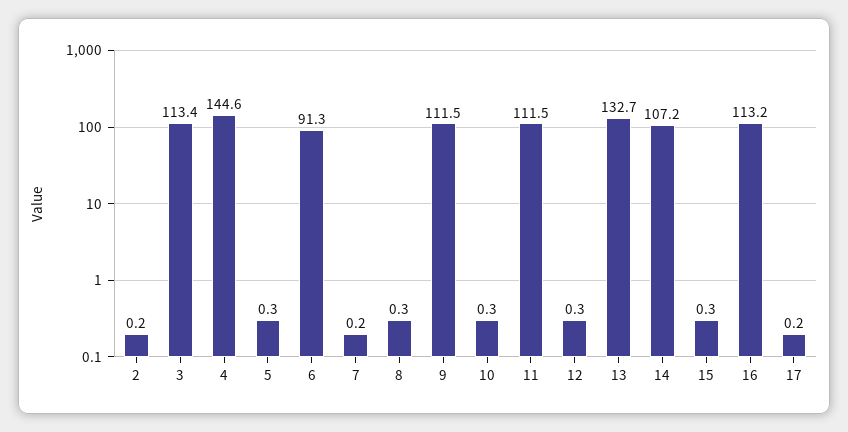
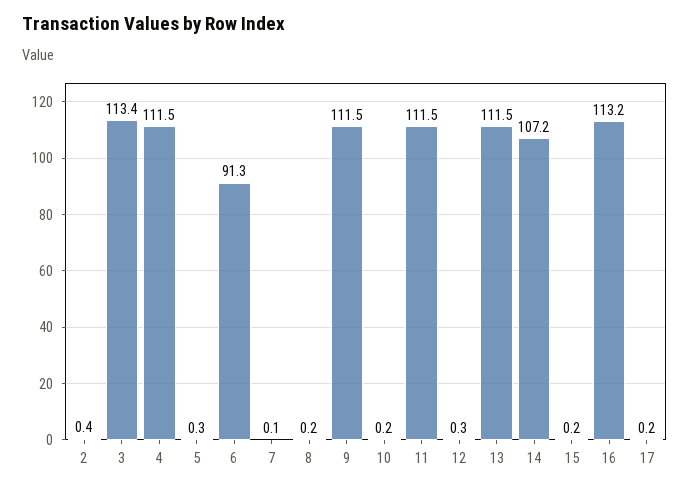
  {
-   "2": 0.2,
+   "2": 0.4,
    "3": 113.4,
-   "4": 144.6,
+   "4": 111.5,
    "5": 0.3,
    "6": 91.3,
-   "7": 0.2,
+   "7": 0.1,
-   "8": 0.3,
+   "8": 0.2,
    "9": 111.5,
-   "10": 0.3,
+   "10": 0.2,
    "11": 111.5,
    "12": 0.3,
-   "13": 132.7,
+   "13": 111.5,
    "14": 107.2,
-   "15": 0.3,
+   "15": 0.2,
    "16": 113.2,
    "17": 0.2
  }

